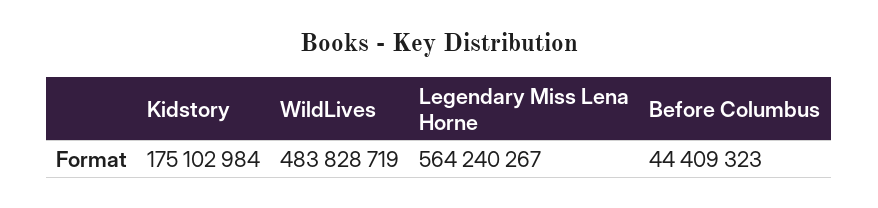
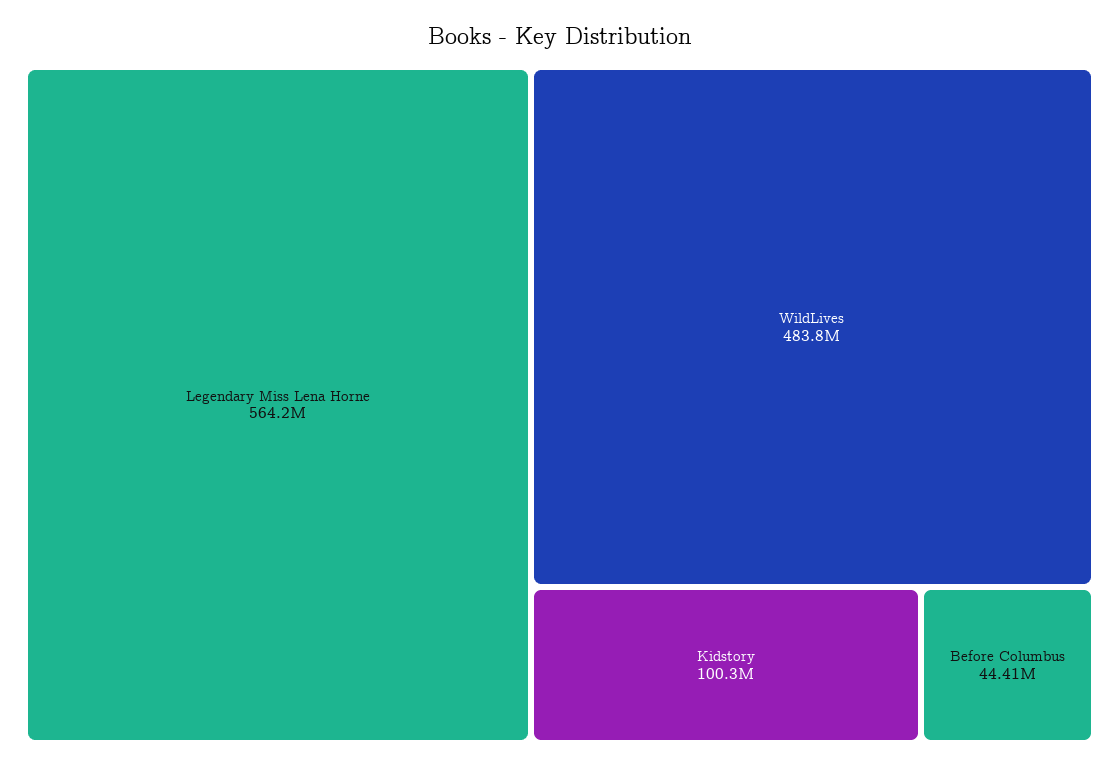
  {
-   "Kidstory": 175102984,
+   "Kidstory": 100300000,
    "WildLives": 483828719,
    "Legendary Miss Lena Horne": 564240267,
    "Before Columbus": 44409323
  }

